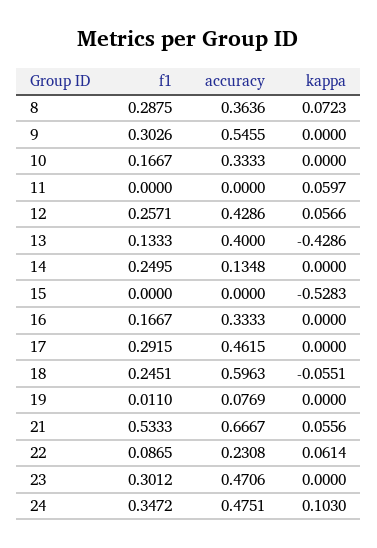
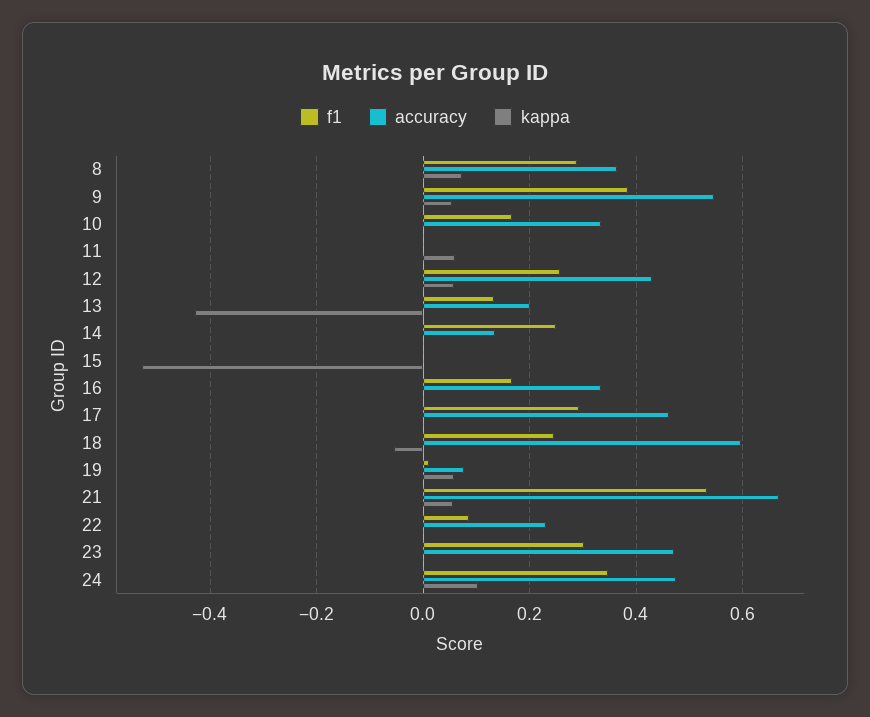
  {
    "f1": {
      "8": 0.2875,
-     "9": 0.3026,
+     "9": 0.38,
      "10": 0.1667,
      "11": 0,
      "12": 0.2571,
      "13": 0.1333,
      "14": 0.2495,
      "15": 0,
      "16": 0.1667,
      "17": 0.2915,
      "18": 0.2451,
      "19": 0.011,
      "21": 0.5333,
      "22": 0.0865,
      "23": 0.3012,
      "24": 0.3472
    },
    "accuracy": {
      "8": 0.3636,
      "9": 0.5455,
      "10": 0.3333,
      "11": 0,
      "12": 0.4286,
-     "13": 0.4,
+     "13": 0.2,
      "14": 0.1348,
      "15": 0,
      "16": 0.3333,
      "17": 0.4615,
      "18": 0.5963,
      "19": 0.0769,
      "21": 0.6667,
      "22": 0.2308,
      "23": 0.4706,
      "24": 0.4751
    },
    "kappa": {
      "8": 0.0723,
-     "9": 0,
+     "9": 0.06,
      "10": 0,
      "11": 0.0597,
      "12": 0.0566,
      "13": -0.4286,
      "14": 0,
      "15": -0.5283,
      "16": 0,
      "17": 0,
      "18": -0.0551,
-     "19": 0,
+     "19": 0.06,
      "21": 0.0556,
-     "22": 0.0614,
+     "22": 0,
      "23": 0,
      "24": 0.103
    }
  }

